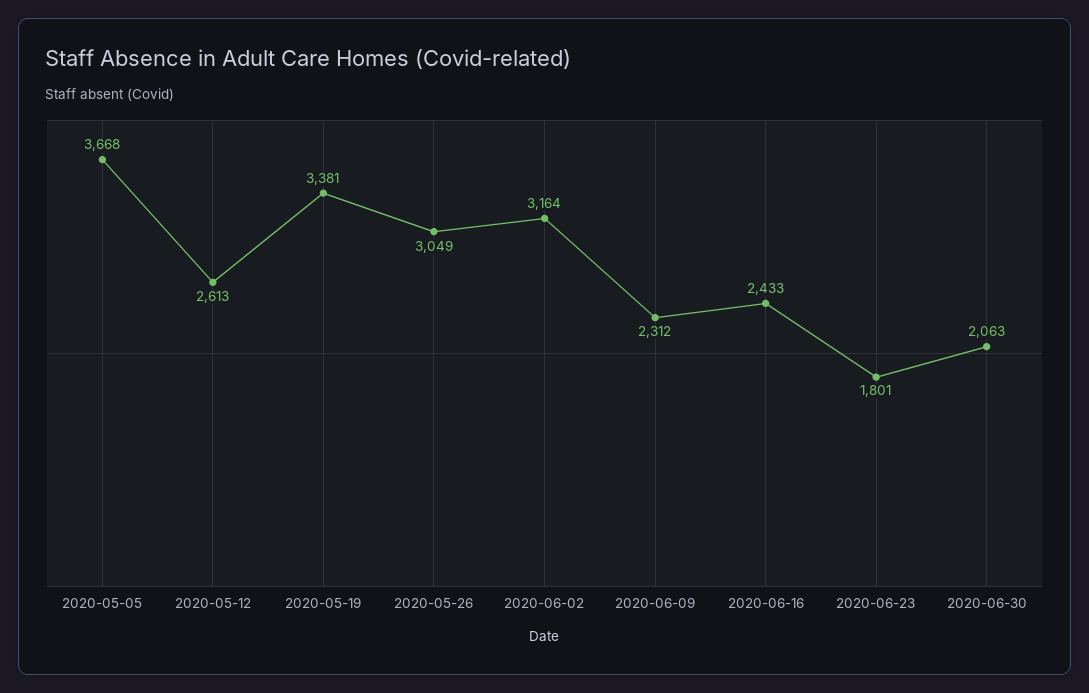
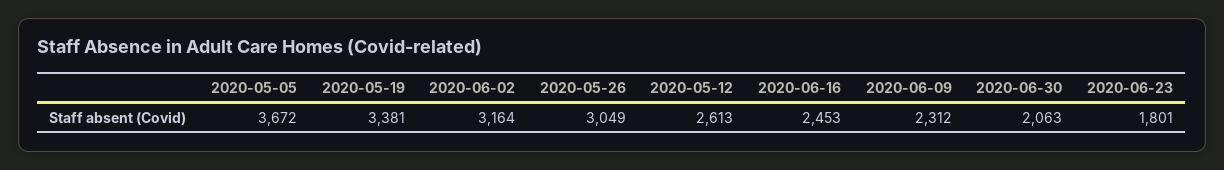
  {
-   "2020-05-05": 3668,
+   "2020-05-05": 3672,
    "2020-05-12": 2613,
    "2020-05-19": 3381,
    "2020-05-26": 3049,
    "2020-06-02": 3164,
    "2020-06-09": 2312,
-   "2020-06-16": 2433,
+   "2020-06-16": 2453,
    "2020-06-23": 1801,
    "2020-06-30": 2063
  }

